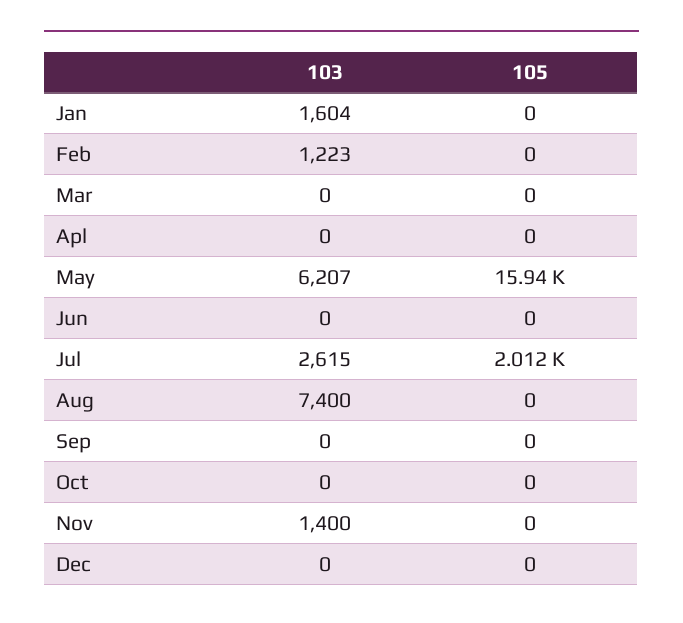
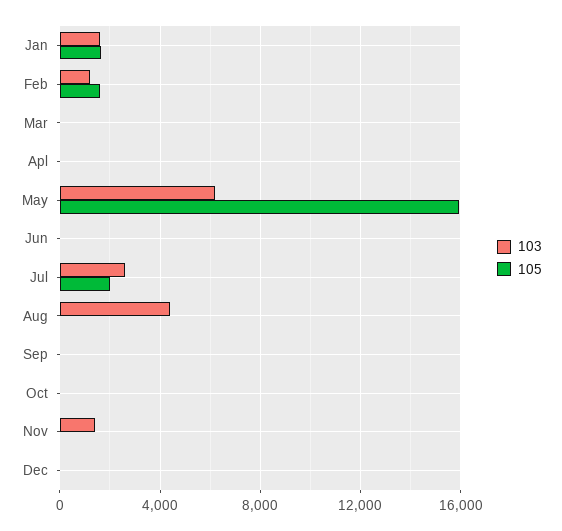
  {
    "103": {
      "Jan": 1604,
      "Feb": 1223,
      "Mar": 0,
      "Apl": 0,
      "May": 6207,
      "Jun": 0,
      "Jul": 2615,
-     "Aug": 7400,
+     "Aug": 4500,
      "Sep": 0,
      "Oct": 0,
      "Nov": 1400,
      "Dec": 0
    },
    "105": {
-     "Jan": 0,
+     "Jan": 1500,
-     "Feb": 0,
+     "Feb": 1500,
      "Mar": 0,
      "Apl": 0,
      "May": 15940,
      "Jun": 0,
      "Jul": 2012,
      "Aug": 0,
      "Sep": 0,
      "Oct": 0,
      "Nov": 0,
      "Dec": 0
    }
  }

